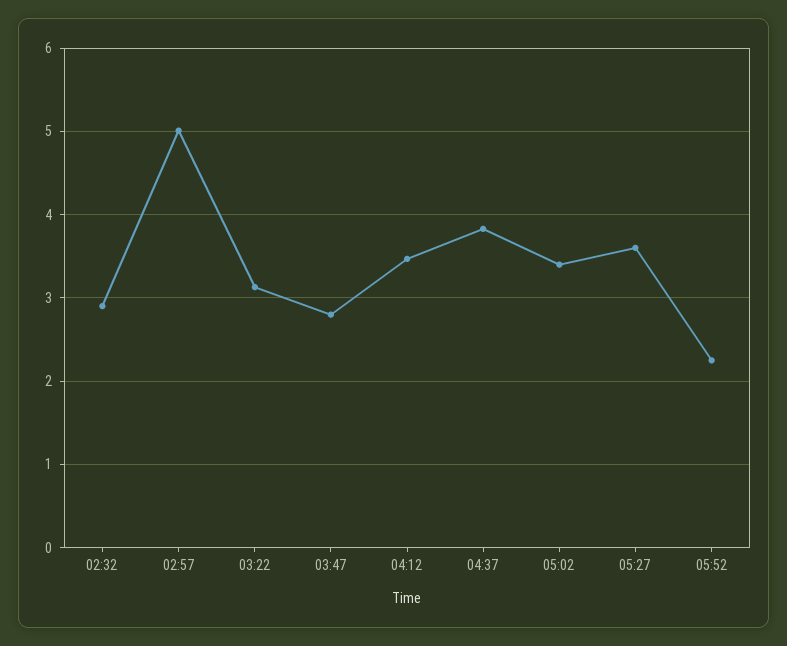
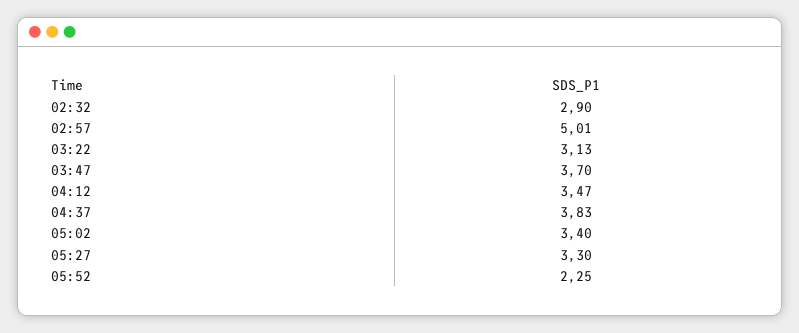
  {
    "02:32": 2.9,
    "02:57": 5.01,
    "03:22": 3.13,
-   "03:47": 2.8,
+   "03:47": 3.7,
    "04:12": 3.47,
    "04:37": 3.83,
    "05:02": 3.4,
-   "05:27": 3.6,
+   "05:27": 3.3,
    "05:52": 2.25
  }

